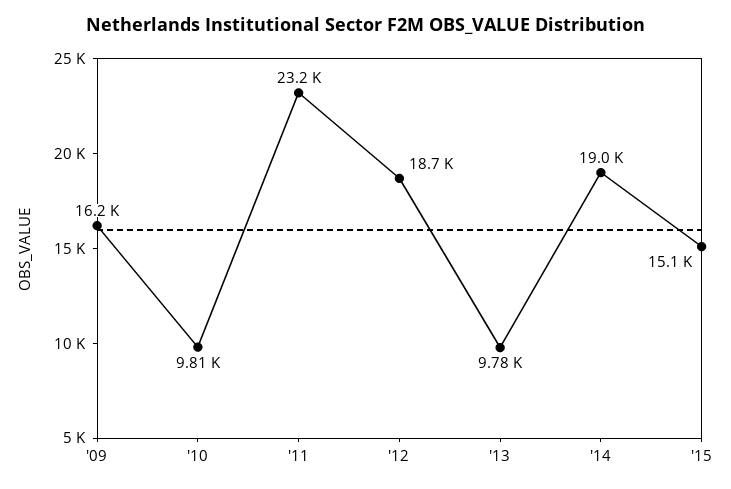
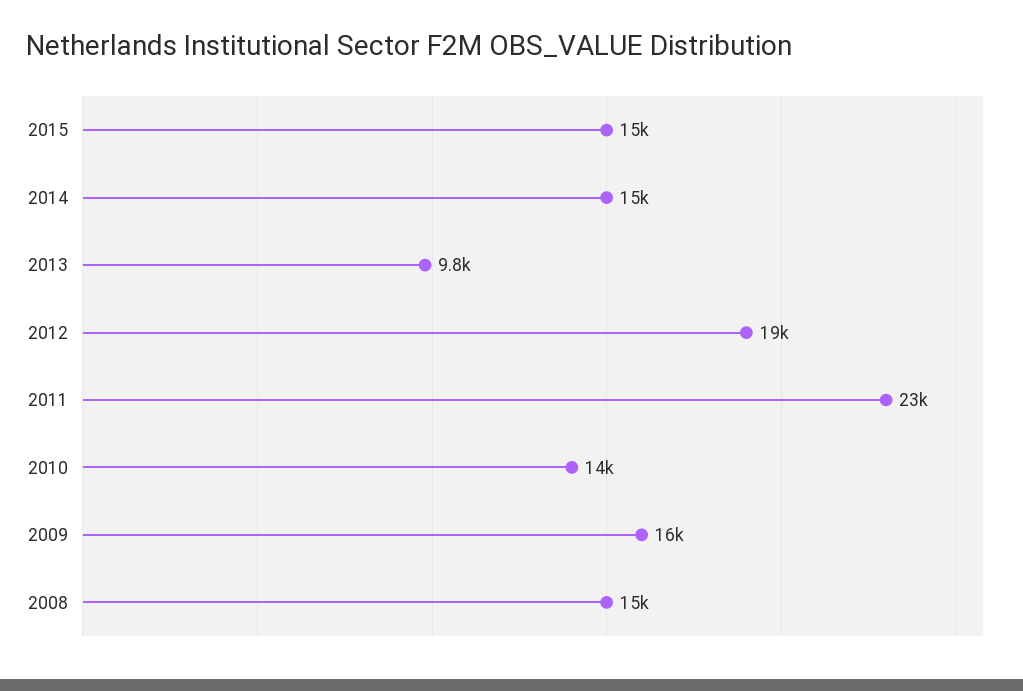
  {
    "'09": 16200,
-   "'10": 9810,
+   "'10": 14000,
    "'11": 23200,
    "'12": 18700,
    "'13": 9780,
-   "'14": 19000,
+   "'14": 15000,
-   "'15": 15100
+   "'15": 15100,
+   "2008": 15000
  }

